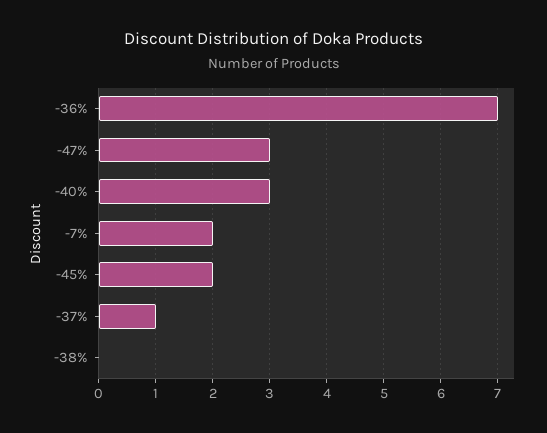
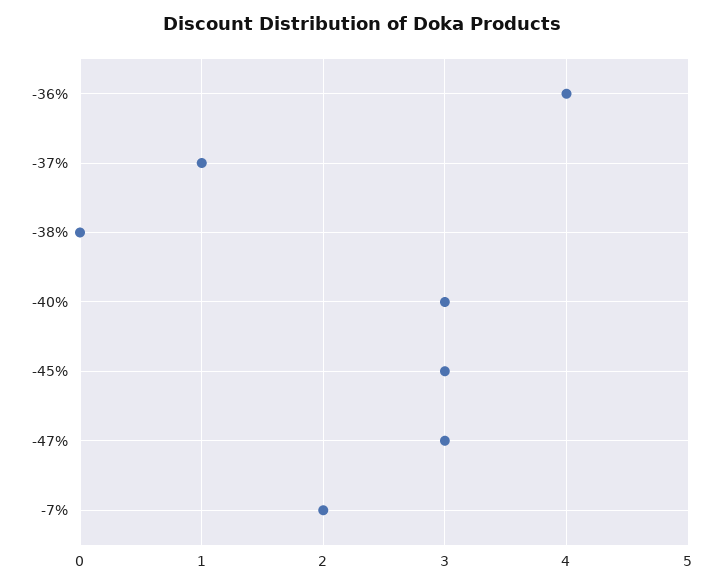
  {
-   "-36%": 7,
+   "-36%": 4,
    "-47%": 3,
    "-40%": 3,
    "-7%": 2,
-   "-45%": 2,
+   "-45%": 3,
    "-37%": 1,
    "-38%": 0
  }

